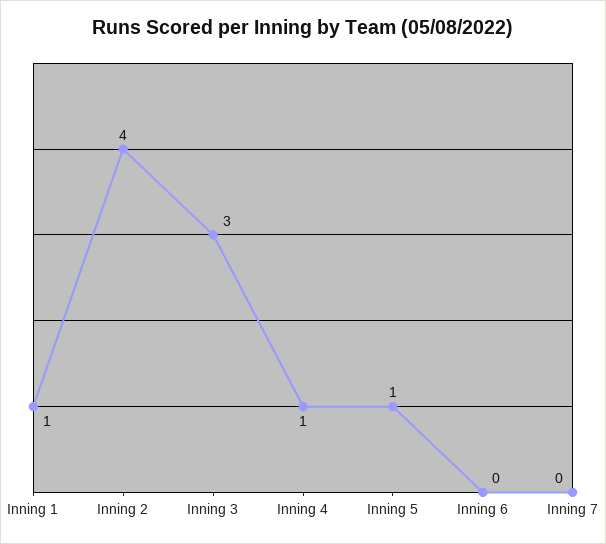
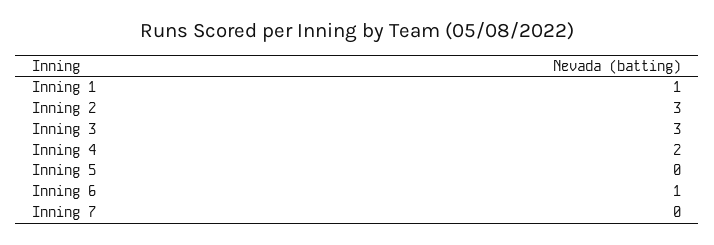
  {
    "Inning 1": 1,
-   "Inning 2": 4,
+   "Inning 2": 3,
    "Inning 3": 3,
-   "Inning 4": 1,
+   "Inning 4": 2,
-   "Inning 5": 1,
+   "Inning 5": 0,
-   "Inning 6": 0,
+   "Inning 6": 1,
    "Inning 7": 0
  }

